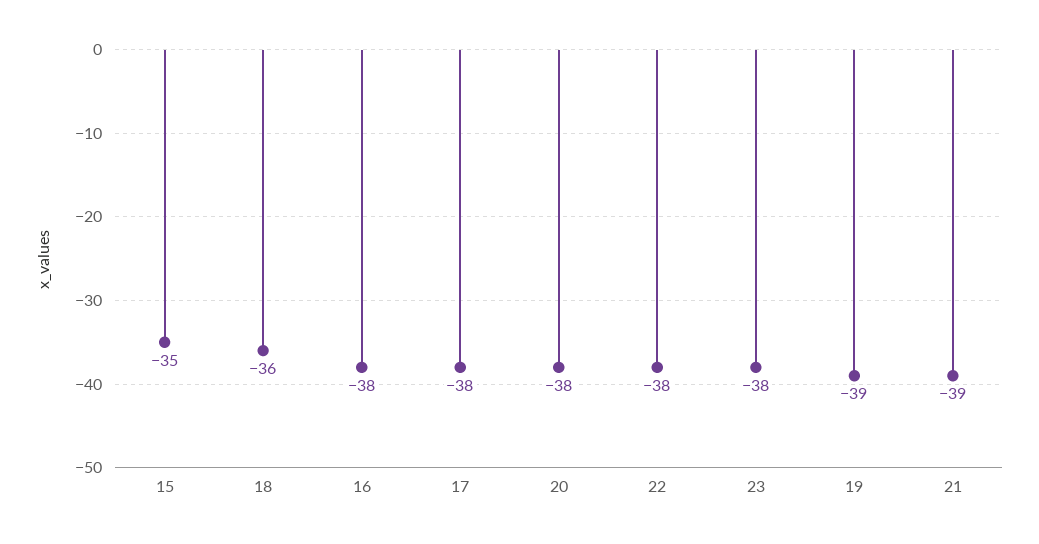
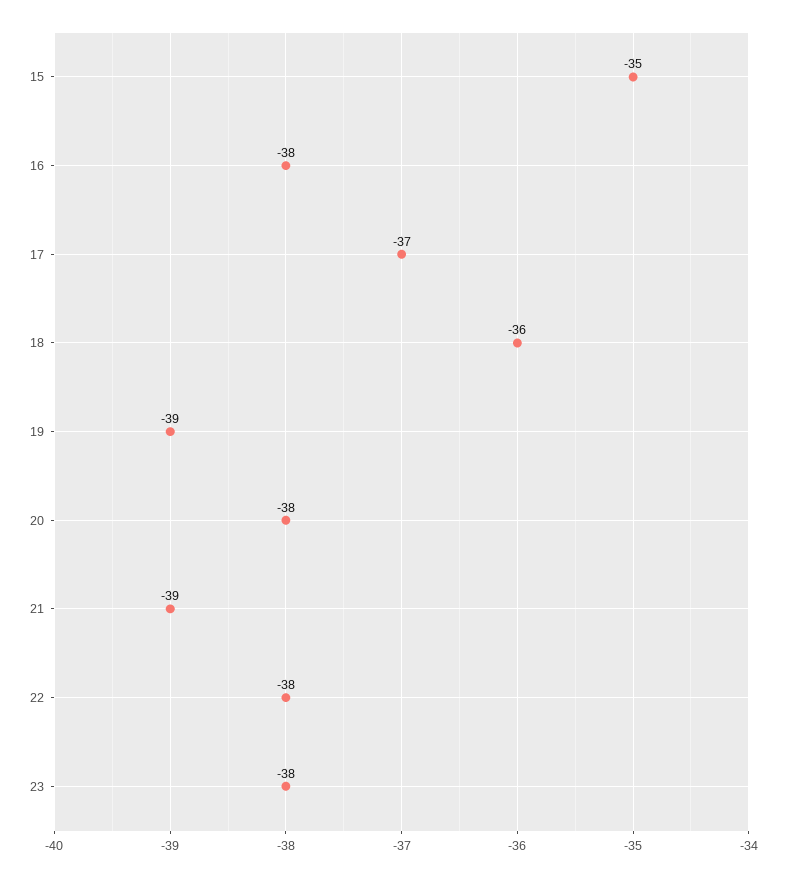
  {
    "15": -35,
    "18": -36,
    "16": -38,
-   "17": -38,
+   "17": -37,
    "20": -38,
    "22": -38,
    "23": -38,
    "19": -39,
    "21": -39
  }

